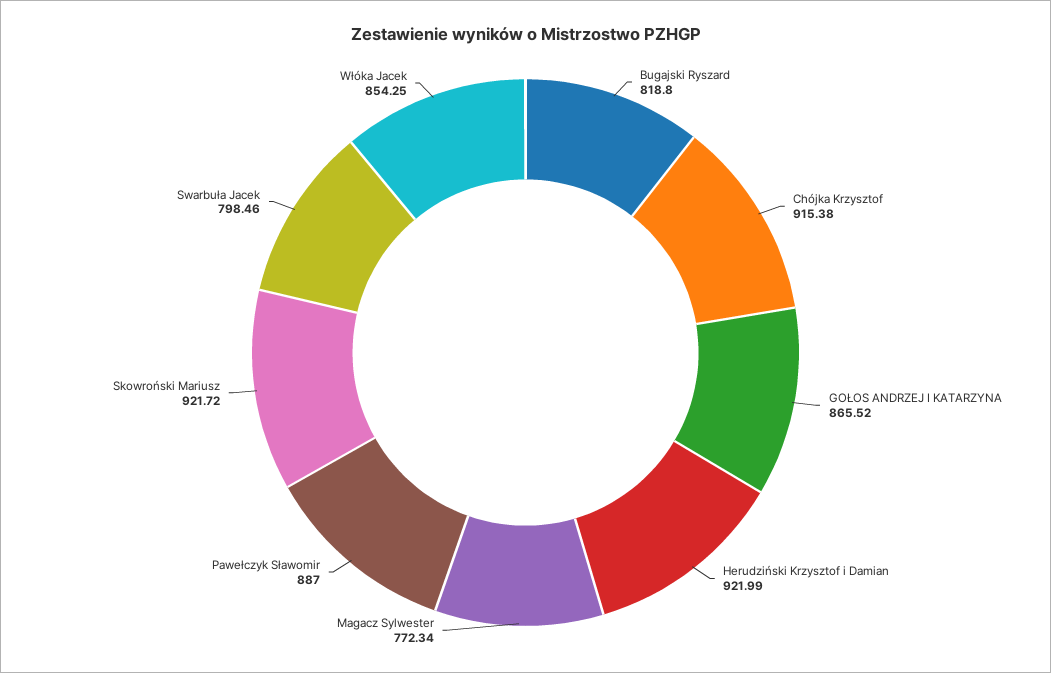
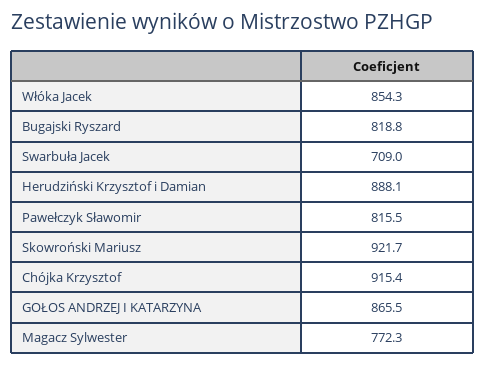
  {
    "Bugajski Ryszard": 818.8,
    "Chójka Krzysztof": 915.38,
    "GOŁOS ANDRZEJ I KATARZYNA": 865.52,
-   "Herudziński Krzysztof i Damian": 921.99,
+   "Herudziński Krzysztof i Damian": 888.1,
    "Magacz Sylwester": 772.34,
-   "Pawełczyk Sławomir": 887,
+   "Pawełczyk Sławomir": 815.5,
    "Skowroński Mariusz": 921.72,
-   "Swarbuła Jacek": 798.46,
+   "Swarbuła Jacek": 709,
    "Włóka Jacek": 854.25
  }

